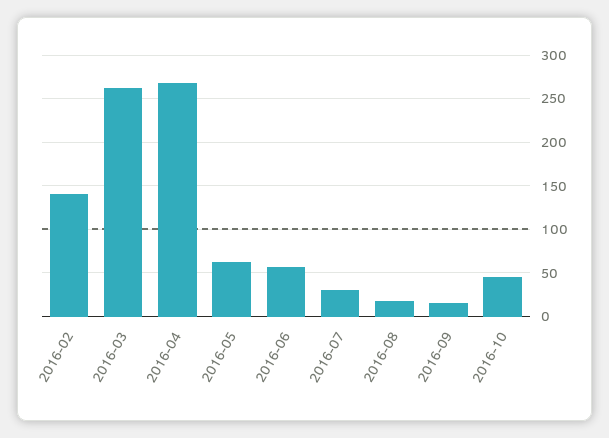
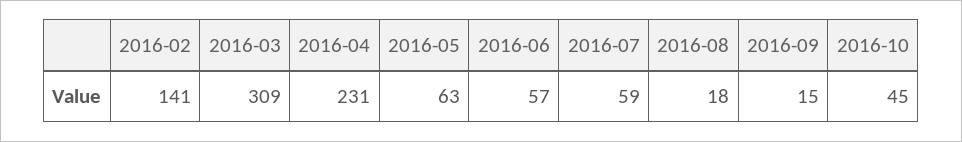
  {
    "2016-02": 141,
-   "2016-03": 260,
+   "2016-03": 309,
-   "2016-04": 270,
+   "2016-04": 231,
    "2016-05": 63,
    "2016-06": 57,
-   "2016-07": 30,
+   "2016-07": 59,
    "2016-08": 18,
    "2016-09": 15,
    "2016-10": 45
  }

